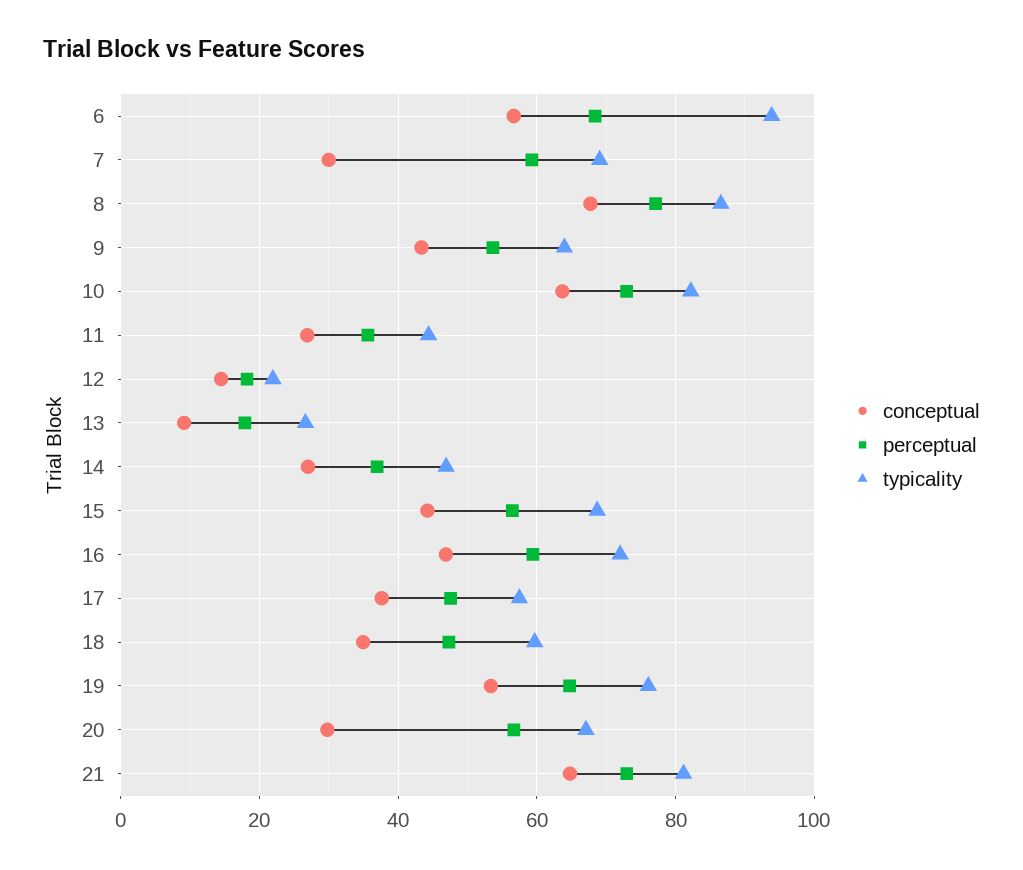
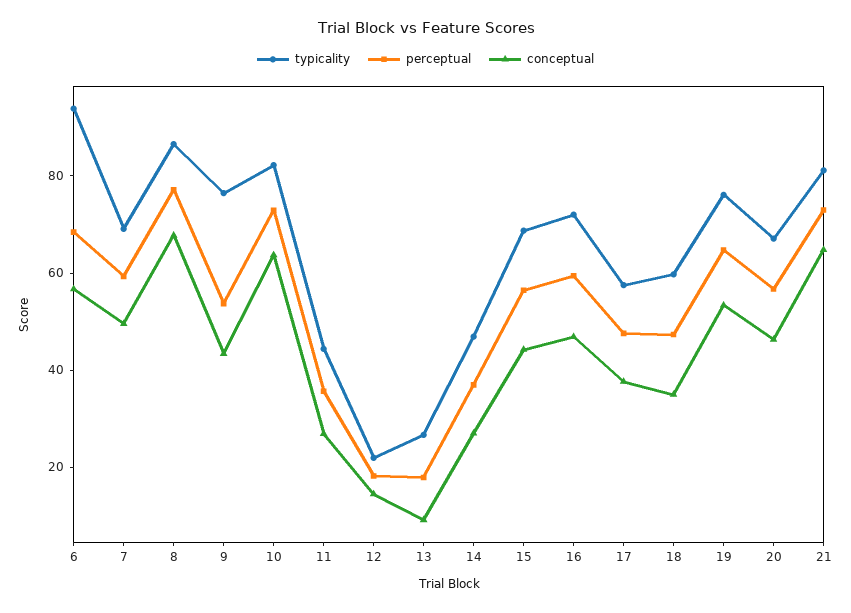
  {
    "conceptual": {
      "6": 56,
-     "7": 30,
+     "7": 50,
      "8": 68,
      "9": 44,
      "10": 64,
      "11": 26,
      "12": 14,
      "13": 10,
      "14": 28,
      "15": 44,
      "16": 46,
      "17": 38,
      "18": 34,
      "19": 54,
-     "20": 30,
+     "20": 45,
      "21": 64
    },
    "perceptual": {
      "6": 68,
      "7": 60,
      "8": 78,
      "9": 54,
      "10": 72,
      "11": 36,
      "12": 18,
      "13": 18,
      "14": 36,
      "15": 56,
      "16": 60,
      "17": 48,
      "18": 48,
      "19": 64,
      "20": 56,
      "21": 72
    },
    "typicality": {
      "6": 94,
      "7": 70,
      "8": 86,
-     "9": 64,
+     "9": 75,
      "10": 82,
      "11": 44,
      "12": 22,
      "13": 26,
      "14": 46,
      "15": 68,
      "16": 72,
      "17": 58,
      "18": 60,
      "19": 76,
      "20": 68,
      "21": 82
    }
  }

